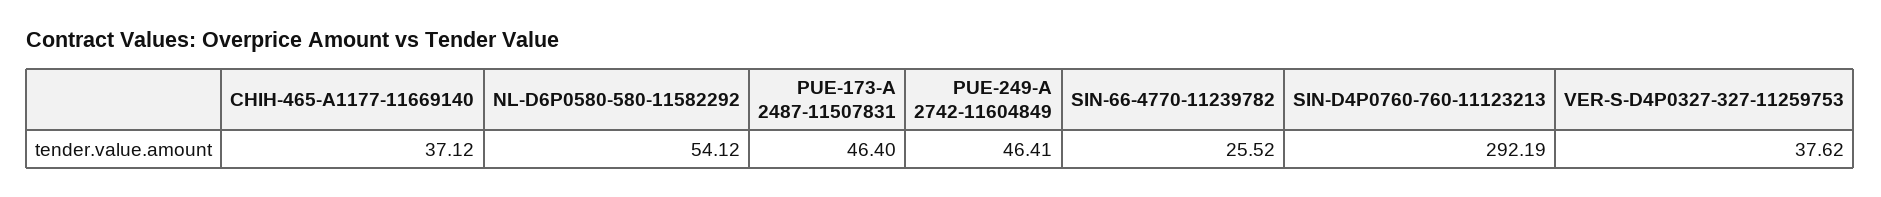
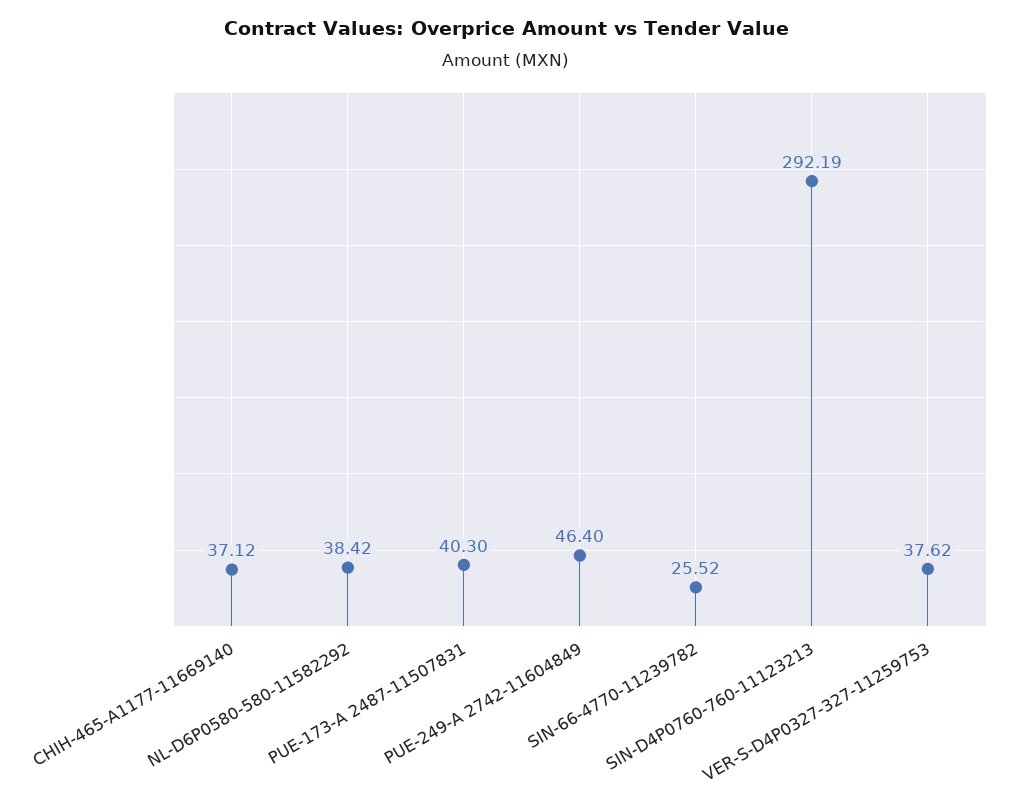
  {
    "CHIH-465-A1177-11669140": 37.12,
-   "NL-D6P0580-580-11582292": 54.12,
+   "NL-D6P0580-580-11582292": 38.42,
-   "PUE-173-A 2487-11507831": 46.4,
+   "PUE-173-A 2487-11507831": 40.3,
-   "PUE-249-A 2742-11604849": 46.41,
+   "PUE-249-A 2742-11604849": 46.4,
    "SIN-66-4770-11239782": 25.52,
    "SIN-D4P0760-760-11123213": 292.19,
    "VER-S-D4P0327-327-11259753": 37.62
  }

